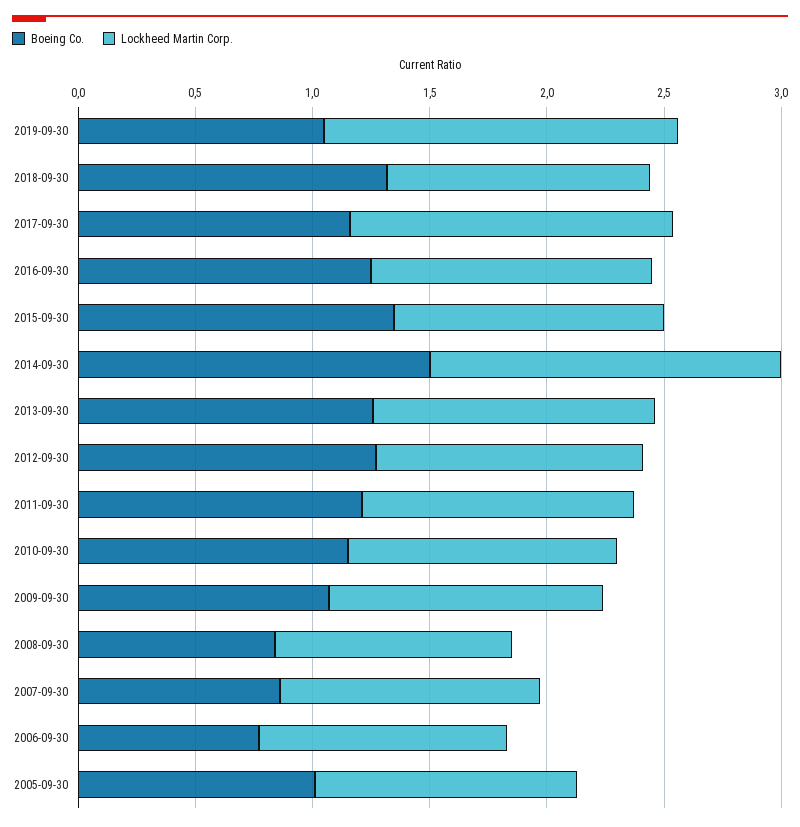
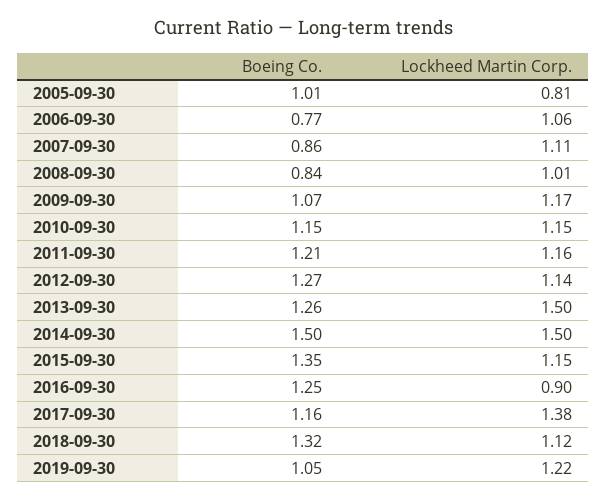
  {
    "Boeing Co.": {
      "2019-09-30": 1.05,
      "2018-09-30": 1.32,
      "2017-09-30": 1.16,
      "2016-09-30": 1.25,
      "2015-09-30": 1.35,
      "2014-09-30": 1.5,
      "2013-09-30": 1.26,
      "2012-09-30": 1.27,
      "2011-09-30": 1.21,
      "2010-09-30": 1.15,
      "2009-09-30": 1.07,
      "2008-09-30": 0.84,
      "2007-09-30": 0.86,
      "2006-09-30": 0.77,
      "2005-09-30": 1.01
    },
    "Lockheed Martin Corp.": {
-     "2019-09-30": 1.5,
+     "2019-09-30": 1.22,
      "2018-09-30": 1.12,
      "2017-09-30": 1.38,
-     "2016-09-30": 1.2,
+     "2016-09-30": 0.9,
      "2015-09-30": 1.15,
      "2014-09-30": 1.5,
-     "2013-09-30": 1.2,
+     "2013-09-30": 1.5,
      "2012-09-30": 1.14,
      "2011-09-30": 1.16,
      "2010-09-30": 1.15,
      "2009-09-30": 1.17,
      "2008-09-30": 1.01,
      "2007-09-30": 1.11,
      "2006-09-30": 1.06,
-     "2005-09-30": 1.1
+     "2005-09-30": 0.81
    }
  }

